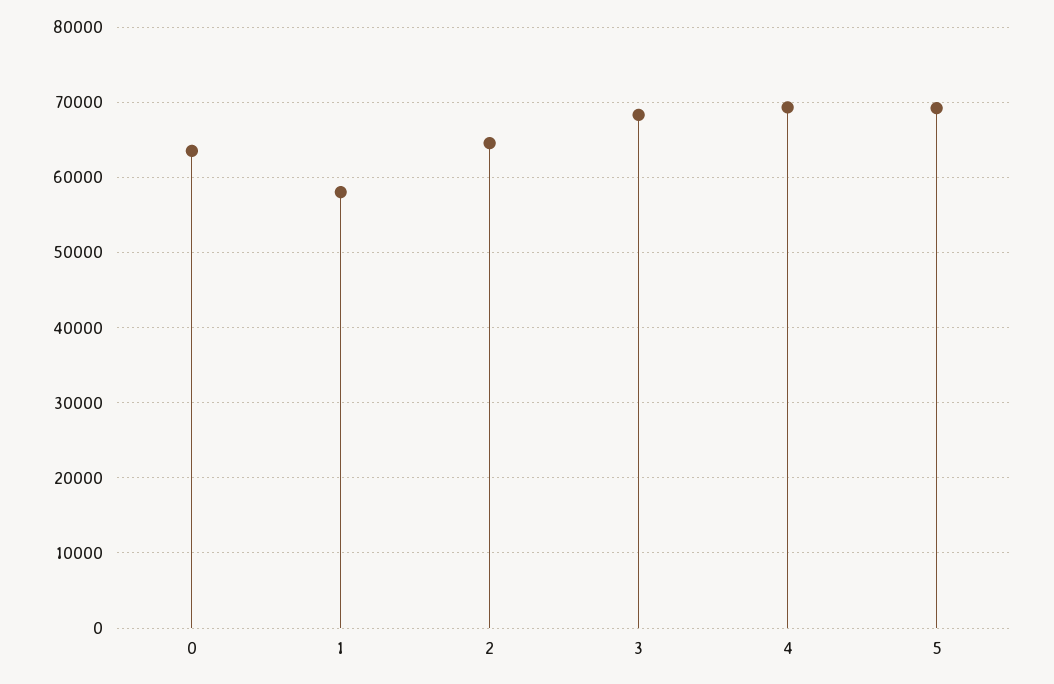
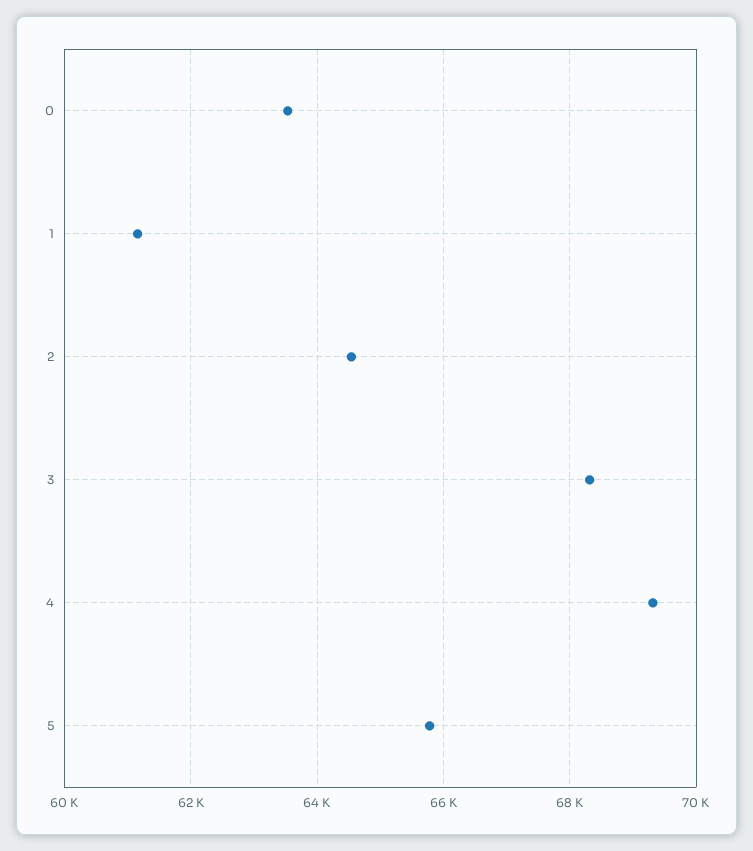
  {
    "0": 63600,
-   "1": 58000,
+   "1": 61200,
    "2": 64600,
    "3": 68400,
    "4": 69400,
-   "5": 69000
+   "5": 65800
  }

